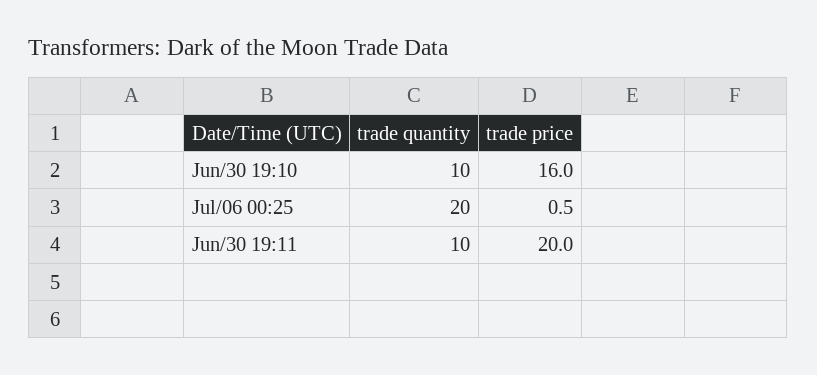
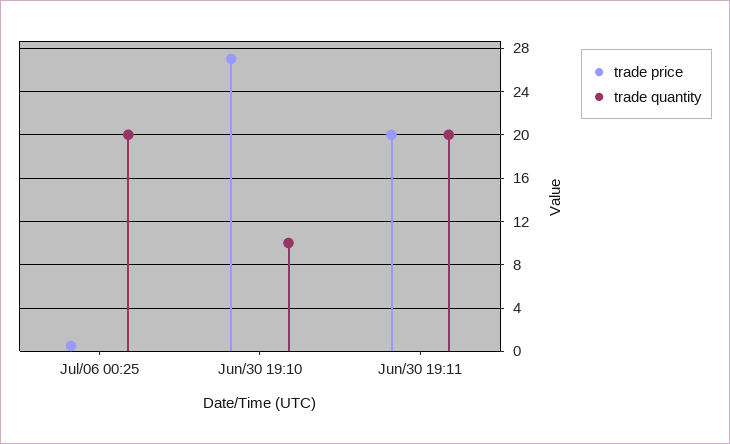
  {
    "trade quantity": {
      "Jun/30 19:10": 10,
      "Jul/06 00:25": 20,
-     "Jun/30 19:11": 10
+     "Jun/30 19:11": 20
    },
    "trade price": {
-     "Jun/30 19:10": 16,
+     "Jun/30 19:10": 27,
      "Jul/06 00:25": 0.5,
      "Jun/30 19:11": 20
    }
  }

